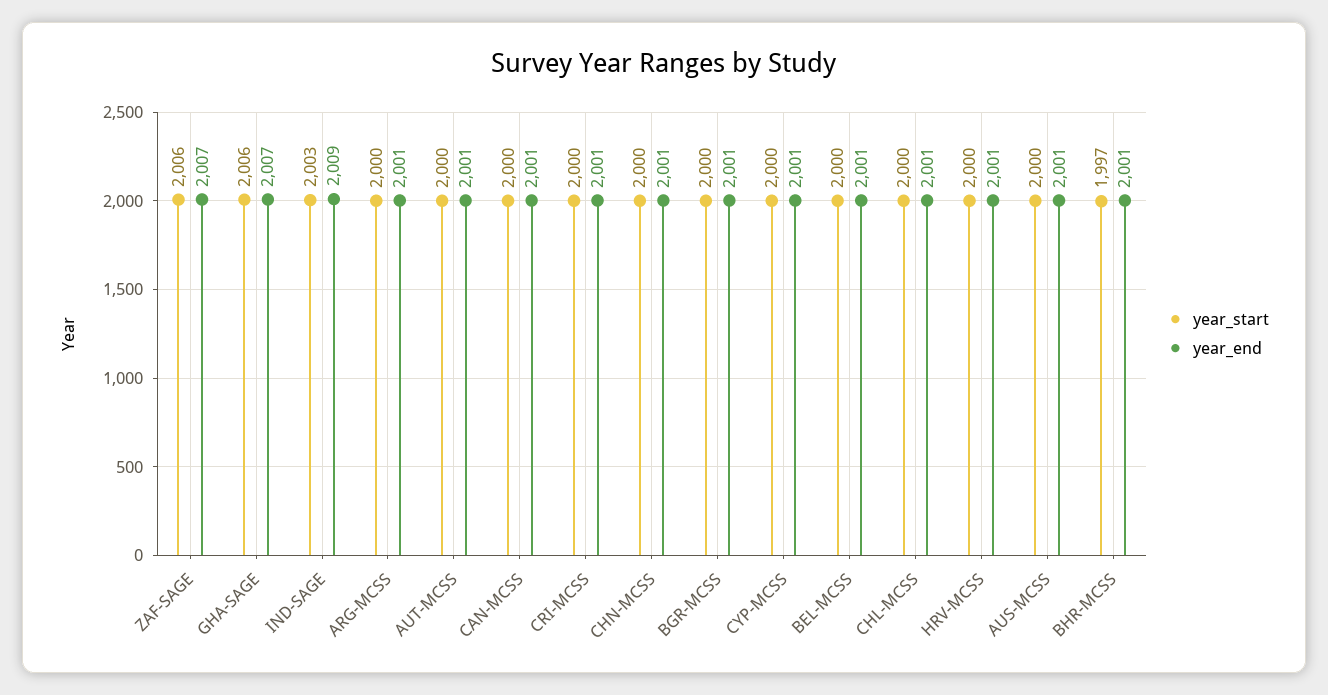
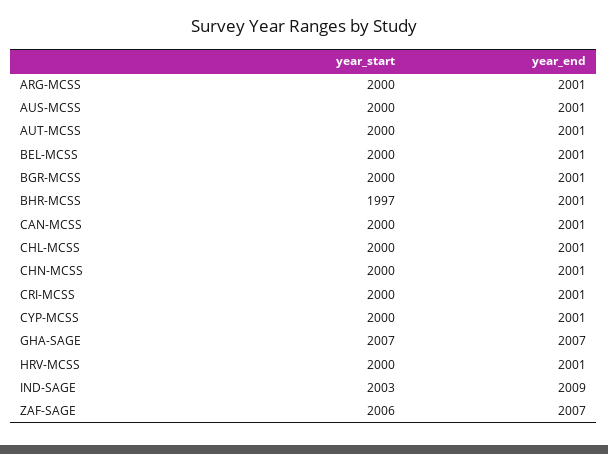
  {
    "year_start": {
      "ZAF-SAGE": 2006,
-     "GHA-SAGE": 2006,
+     "GHA-SAGE": 2007,
      "IND-SAGE": 2003,
      "ARG-MCSS": 2000,
      "AUT-MCSS": 2000,
      "CAN-MCSS": 2000,
      "CRI-MCSS": 2000,
      "CHN-MCSS": 2000,
      "BGR-MCSS": 2000,
      "CYP-MCSS": 2000,
      "BEL-MCSS": 2000,
      "CHL-MCSS": 2000,
      "HRV-MCSS": 2000,
      "AUS-MCSS": 2000,
      "BHR-MCSS": 1997
    },
    "year_end": {
      "ZAF-SAGE": 2007,
      "GHA-SAGE": 2007,
      "IND-SAGE": 2009,
      "ARG-MCSS": 2001,
      "AUT-MCSS": 2001,
      "CAN-MCSS": 2001,
      "CRI-MCSS": 2001,
      "CHN-MCSS": 2001,
      "BGR-MCSS": 2001,
      "CYP-MCSS": 2001,
      "BEL-MCSS": 2001,
      "CHL-MCSS": 2001,
      "HRV-MCSS": 2001,
      "AUS-MCSS": 2001,
      "BHR-MCSS": 2001
    }
  }

